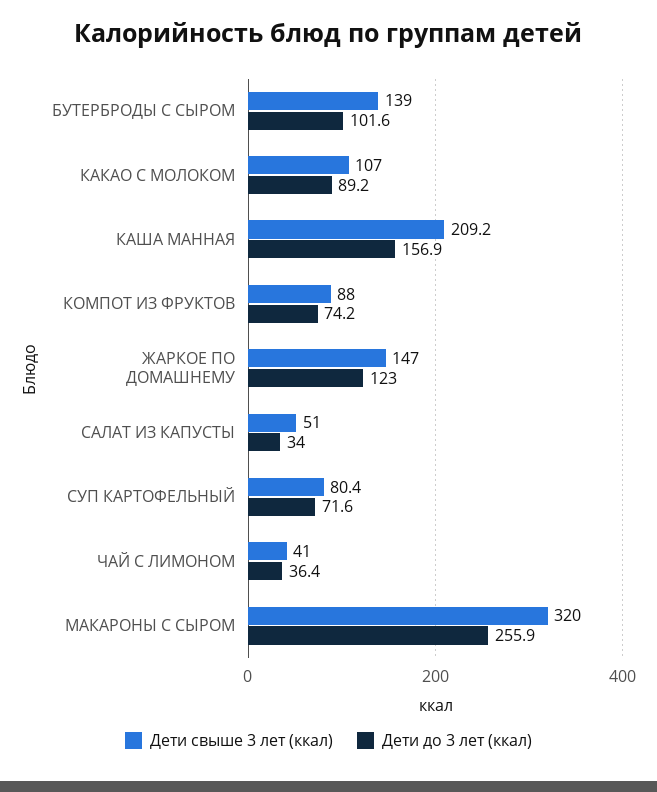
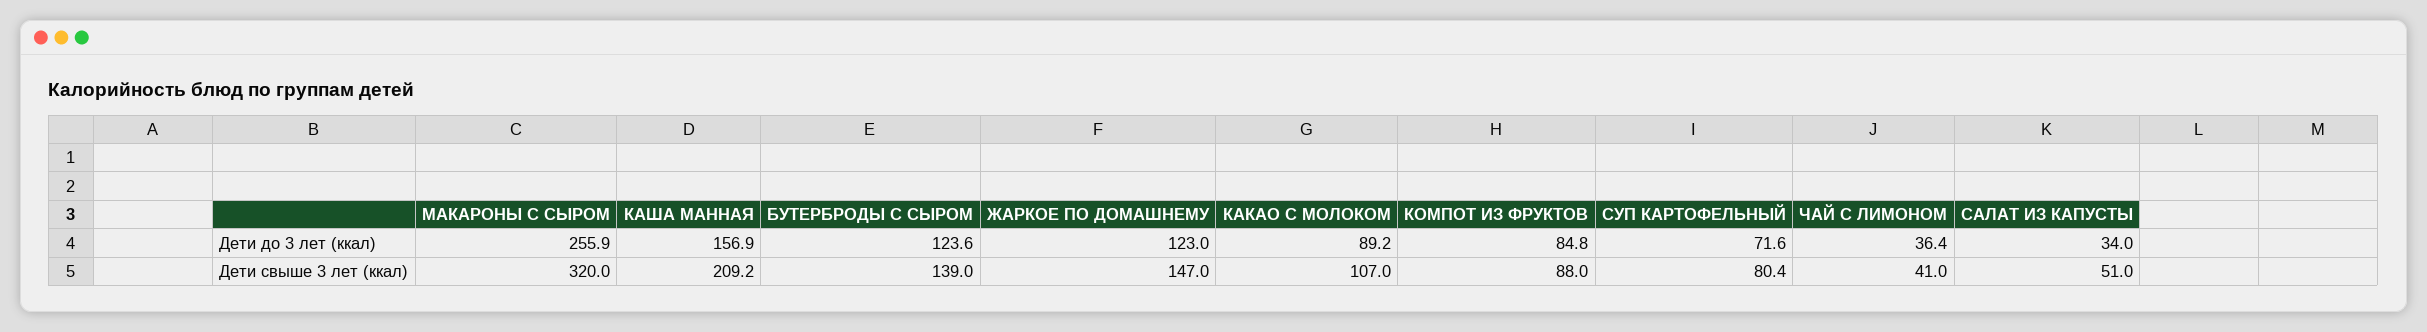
  {
    "Дети свыше 3 лет (ккал)": {
      "БУТЕРБРОДЫ С СЫРОМ": 139,
      "КАКАО С МОЛОКОМ": 107,
      "КАША МАННАЯ": 209.2,
      "КОМПОТ ИЗ ФРУКТОВ": 88,
      "ЖАРКОЕ ПО ДОМАШНЕМУ": 147,
      "САЛАТ ИЗ КАПУСТЫ": 51,
      "СУП КАРТОФЕЛЬНЫЙ": 80.4,
      "ЧАЙ С ЛИМОНОМ": 41,
      "МАКАРОНЫ С СЫРОМ": 320
    },
    "Дети до 3 лет (ккал)": {
-     "БУТЕРБРОДЫ С СЫРОМ": 101.6,
+     "БУТЕРБРОДЫ С СЫРОМ": 123.6,
      "КАКАО С МОЛОКОМ": 89.2,
      "КАША МАННАЯ": 156.9,
-     "КОМПОТ ИЗ ФРУКТОВ": 74.2,
+     "КОМПОТ ИЗ ФРУКТОВ": 84.8,
      "ЖАРКОЕ ПО ДОМАШНЕМУ": 123,
      "САЛАТ ИЗ КАПУСТЫ": 34,
      "СУП КАРТОФЕЛЬНЫЙ": 71.6,
      "ЧАЙ С ЛИМОНОМ": 36.4,
      "МАКАРОНЫ С СЫРОМ": 255.9
    }
  }

